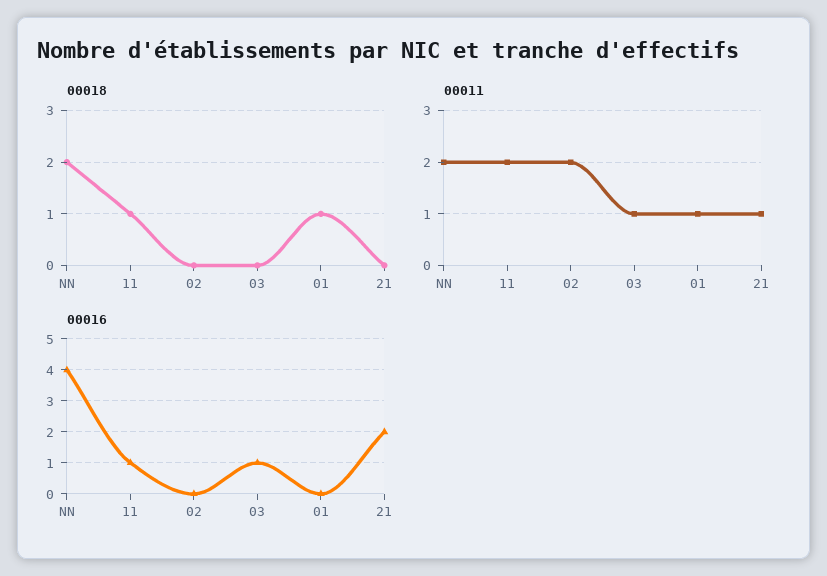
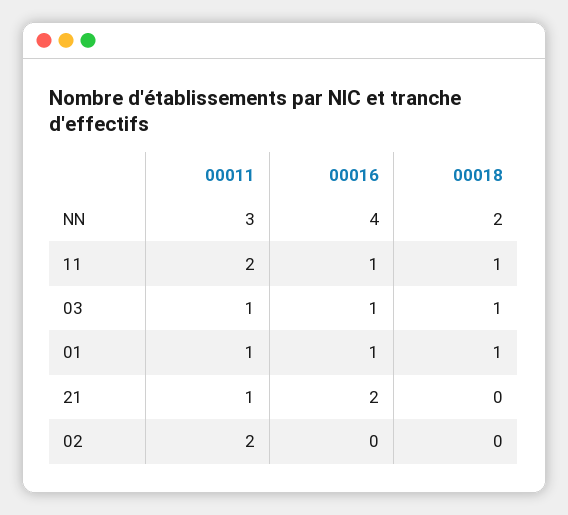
  {
    "00018": {
      "NN": 2,
      "11": 1,
      "02": 0,
-     "03": 0,
+     "03": 1,
      "01": 1,
      "21": 0
    },
    "00011": {
-     "NN": 2,
+     "NN": 3,
      "11": 2,
      "02": 2,
      "03": 1,
      "01": 1,
      "21": 1
    },
    "00016": {
      "NN": 4,
      "11": 1,
      "02": 0,
      "03": 1,
-     "01": 0,
+     "01": 1,
      "21": 2
    }
  }

